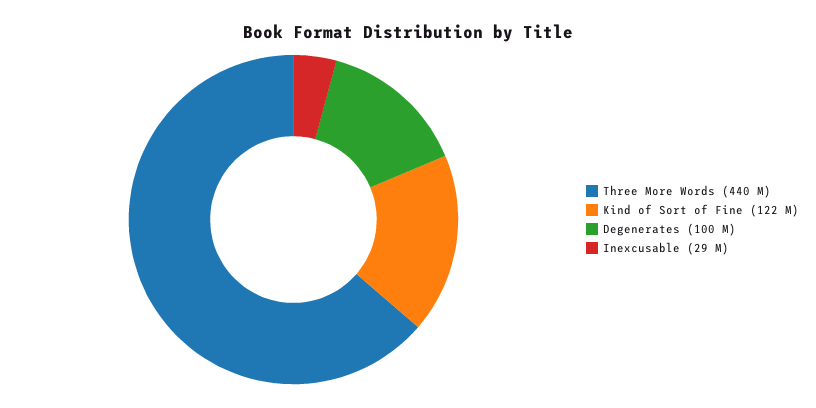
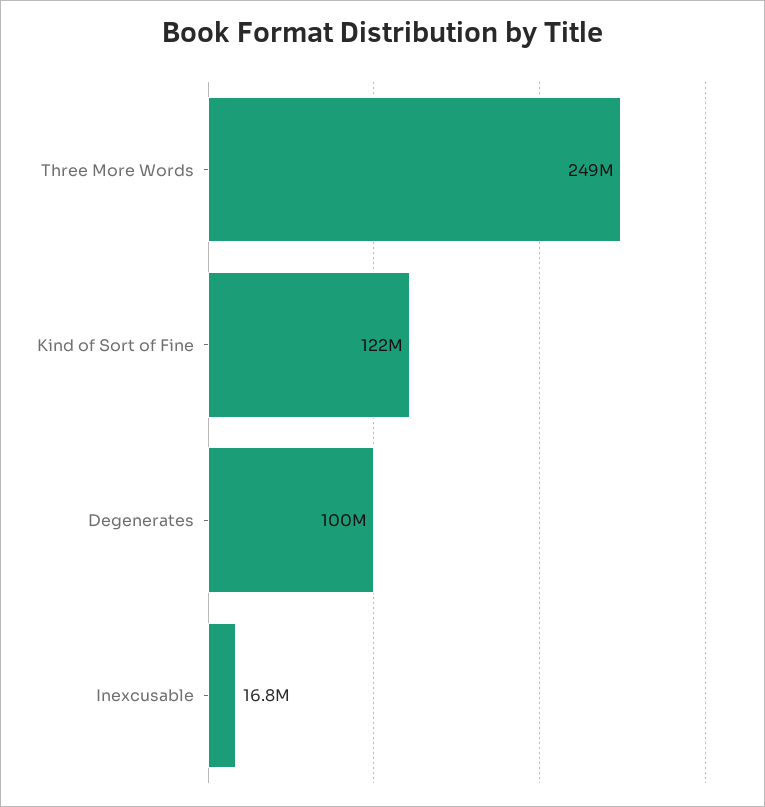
  {
-   "Three More Words": 440000000,
+   "Three More Words": 249000000,
    "Kind of Sort of Fine": 122000000,
    "Degenerates": 100000000,
-   "Inexcusable": 29000000
+   "Inexcusable": 16800000
  }

